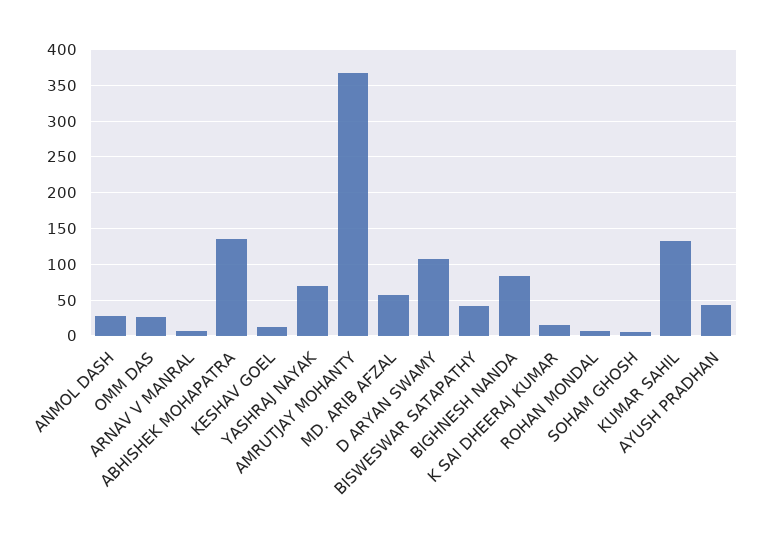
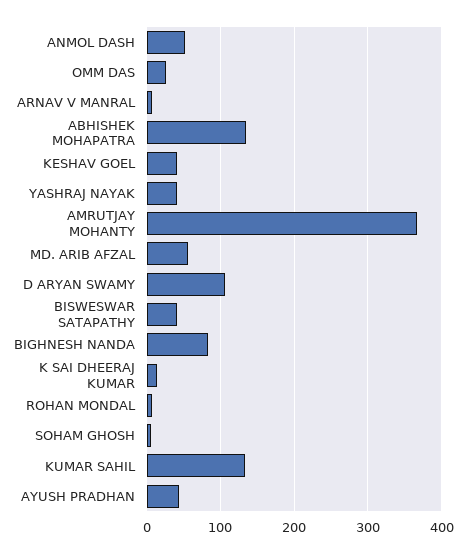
  {
-   "ANMOL DASH": 30,
+   "ANMOL DASH": 50,
    "OMM DAS": 30,
    "ARNAV V MANRAL": 10,
    "ABHISHEK MOHAPATRA": 140,
-   "KESHAV GOEL": 10,
+   "KESHAV GOEL": 40,
-   "YASHRAJ NAYAK": 70,
+   "YASHRAJ NAYAK": 40,
    "AMRUTJAY MOHANTY": 370,
    "MD. ARIB AFZAL": 60,
    "D ARYAN SWAMY": 110,
    "BISWESWAR SATAPATHY": 40,
    "BIGHNESH NANDA": 80,
    "K SAI DHEERAJ KUMAR": 10,
    "ROHAN MONDAL": 10,
    "SOHAM GHOSH": 10,
    "KUMAR SAHIL": 130,
    "AYUSH PRADHAN": 40
  }

